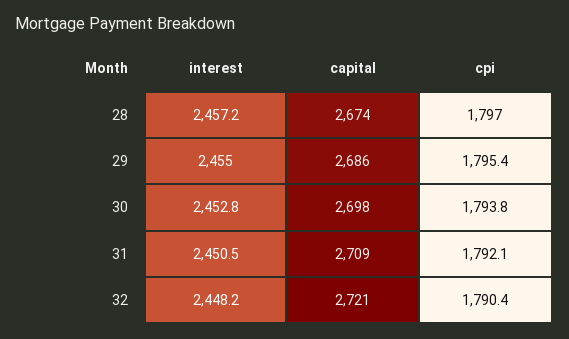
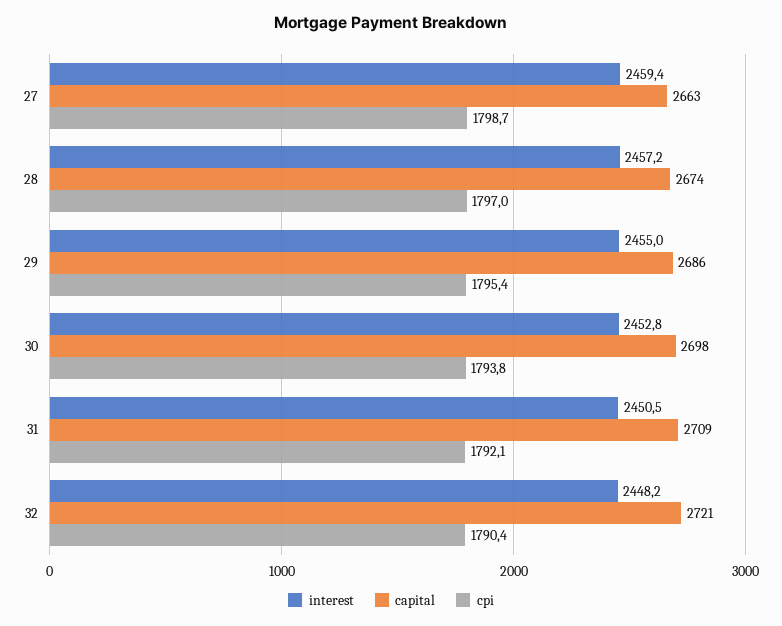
  {
    "interest": {
      "28": 2457.2,
      "29": 2455,
      "30": 2452.8,
      "31": 2450.5,
-     "32": 2448.2
+     "32": 2448.2,
+     "27": 2459.4
    },
    "capital": {
      "28": 2674,
      "29": 2686,
      "30": 2698,
      "31": 2709,
-     "32": 2721
+     "32": 2721,
+     "27": 2663
    },
    "cpi": {
      "28": 1797,
      "29": 1795.4,
      "30": 1793.8,
      "31": 1792.1,
-     "32": 1790.4
+     "32": 1790.4,
+     "27": 1798.7
    }
  }

